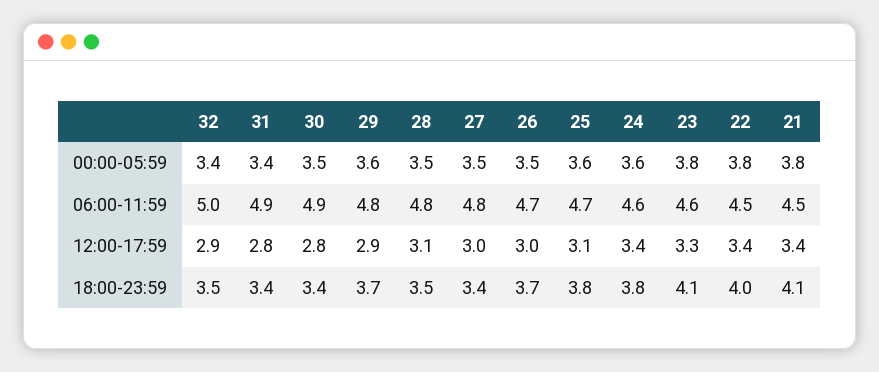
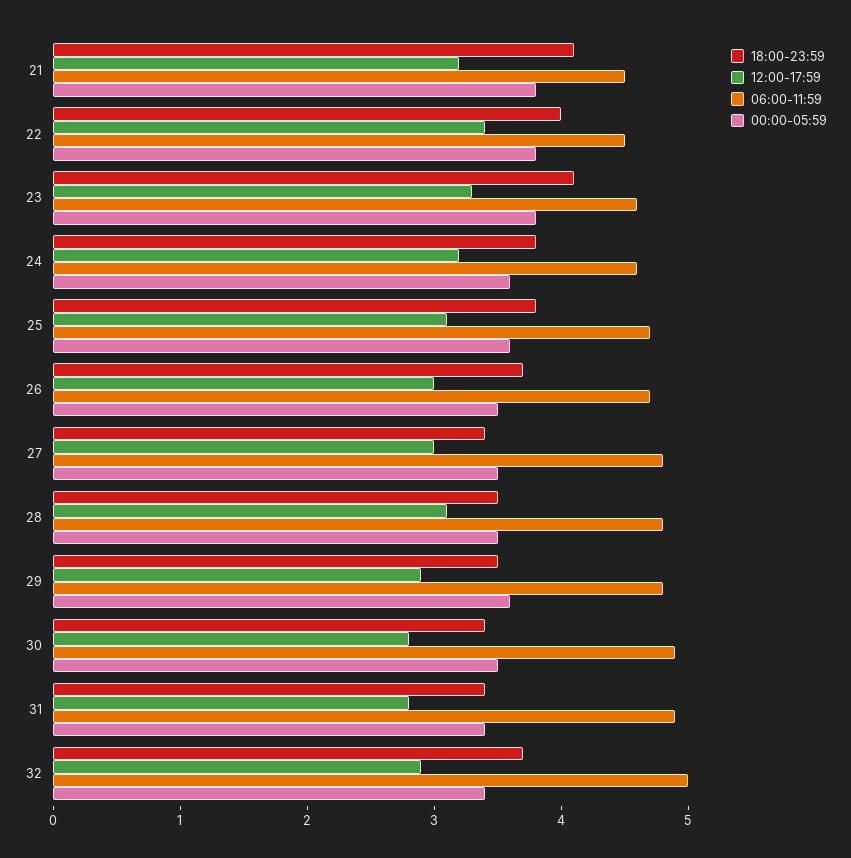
  {
    "00:00-05:59": {
      "32": 3.4,
      "31": 3.4,
      "30": 3.5,
      "29": 3.6,
      "28": 3.5,
      "27": 3.5,
      "26": 3.5,
      "25": 3.6,
      "24": 3.6,
      "23": 3.8,
      "22": 3.8,
      "21": 3.8
    },
    "06:00-11:59": {
      "32": 5,
      "31": 4.9,
      "30": 4.9,
      "29": 4.8,
      "28": 4.8,
      "27": 4.8,
      "26": 4.7,
      "25": 4.7,
      "24": 4.6,
      "23": 4.6,
      "22": 4.5,
      "21": 4.5
    },
    "12:00-17:59": {
      "32": 2.9,
      "31": 2.8,
      "30": 2.8,
      "29": 2.9,
      "28": 3.1,
      "27": 3,
      "26": 3,
      "25": 3.1,
-     "24": 3.4,
+     "24": 3.2,
      "23": 3.3,
      "22": 3.4,
-     "21": 3.4
+     "21": 3.2
    },
    "18:00-23:59": {
-     "32": 3.5,
+     "32": 3.7,
      "31": 3.4,
      "30": 3.4,
-     "29": 3.7,
+     "29": 3.5,
      "28": 3.5,
      "27": 3.4,
      "26": 3.7,
      "25": 3.8,
      "24": 3.8,
      "23": 4.1,
      "22": 4,
      "21": 4.1
    }
  }

